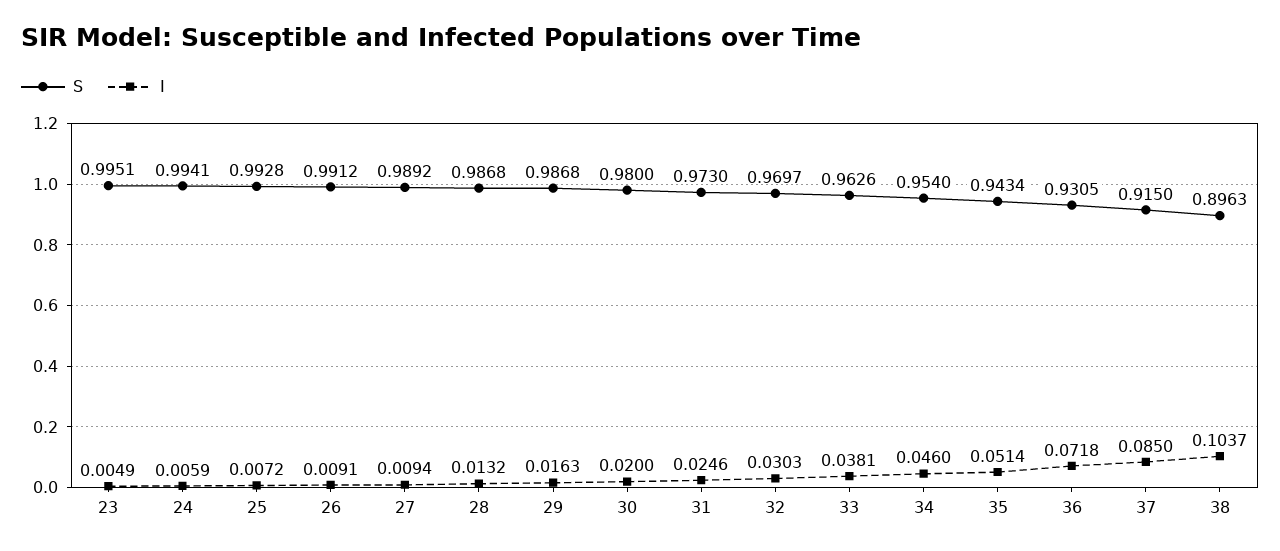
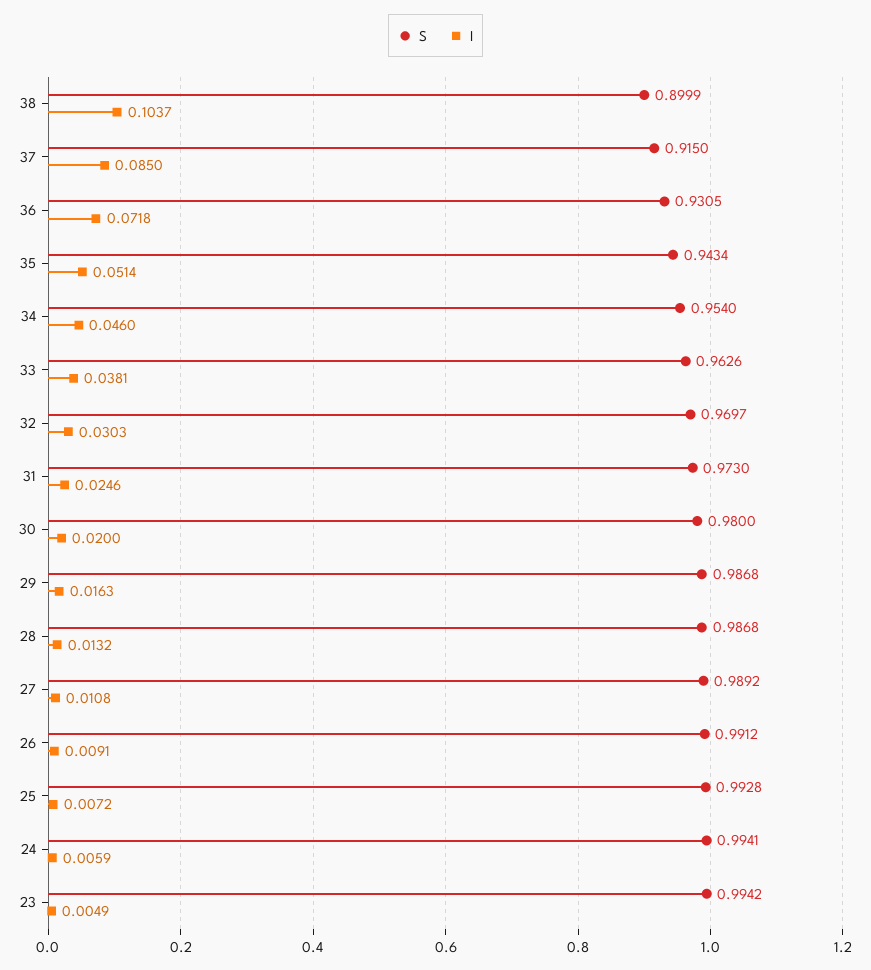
  {
    "S": {
-     "23": 0.9951,
+     "23": 0.9942,
      "24": 0.9941,
      "25": 0.9928,
      "26": 0.9912,
      "27": 0.9892,
      "28": 0.9868,
      "29": 0.9868,
      "30": 0.98,
      "31": 0.973,
      "32": 0.9697,
      "33": 0.9626,
      "34": 0.954,
      "35": 0.9434,
      "36": 0.9305,
      "37": 0.915,
-     "38": 0.8963
+     "38": 0.8999
    },
    "I": {
      "23": 0.0049,
      "24": 0.0059,
      "25": 0.0072,
      "26": 0.0091,
-     "27": 0.0094,
+     "27": 0.0108,
      "28": 0.0132,
      "29": 0.0163,
      "30": 0.02,
      "31": 0.0246,
      "32": 0.0303,
      "33": 0.0381,
      "34": 0.046,
      "35": 0.0514,
      "36": 0.0718,
      "37": 0.085,
      "38": 0.1037
    }
  }

